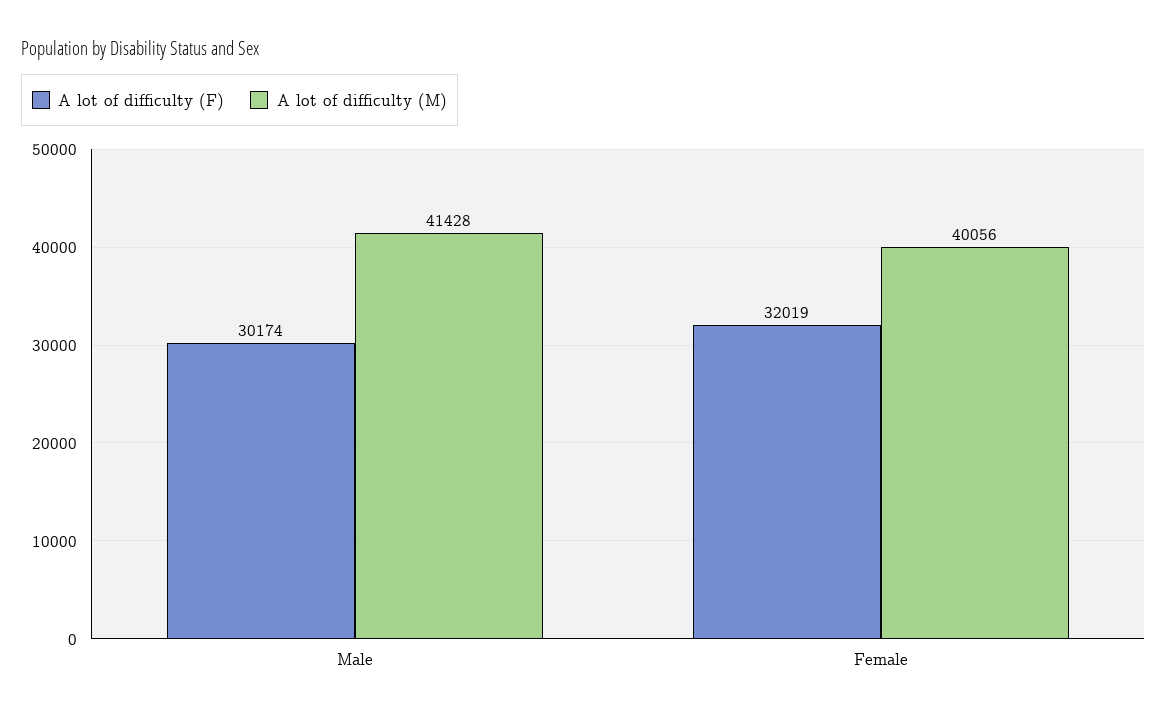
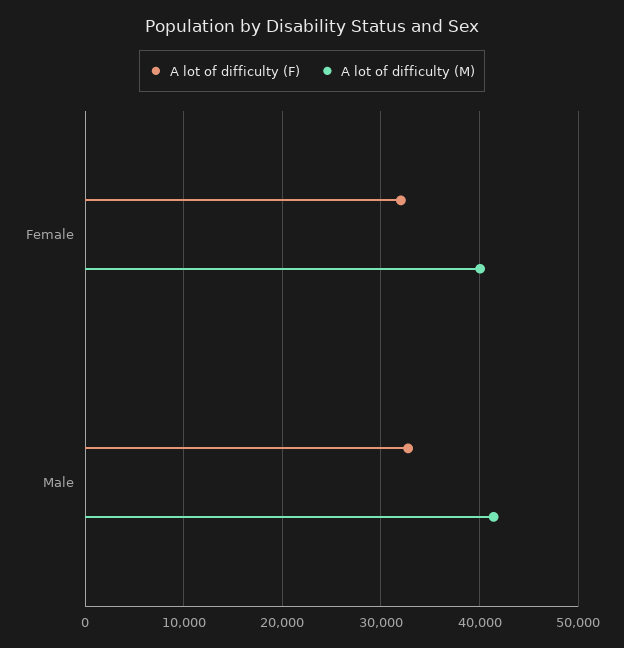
  {
    "A lot of difficulty (F)": {
-     "Male": 30174,
+     "Male": 33000,
      "Female": 32019
    },
    "A lot of difficulty (M)": {
      "Male": 41428,
      "Female": 40056
    }
  }

